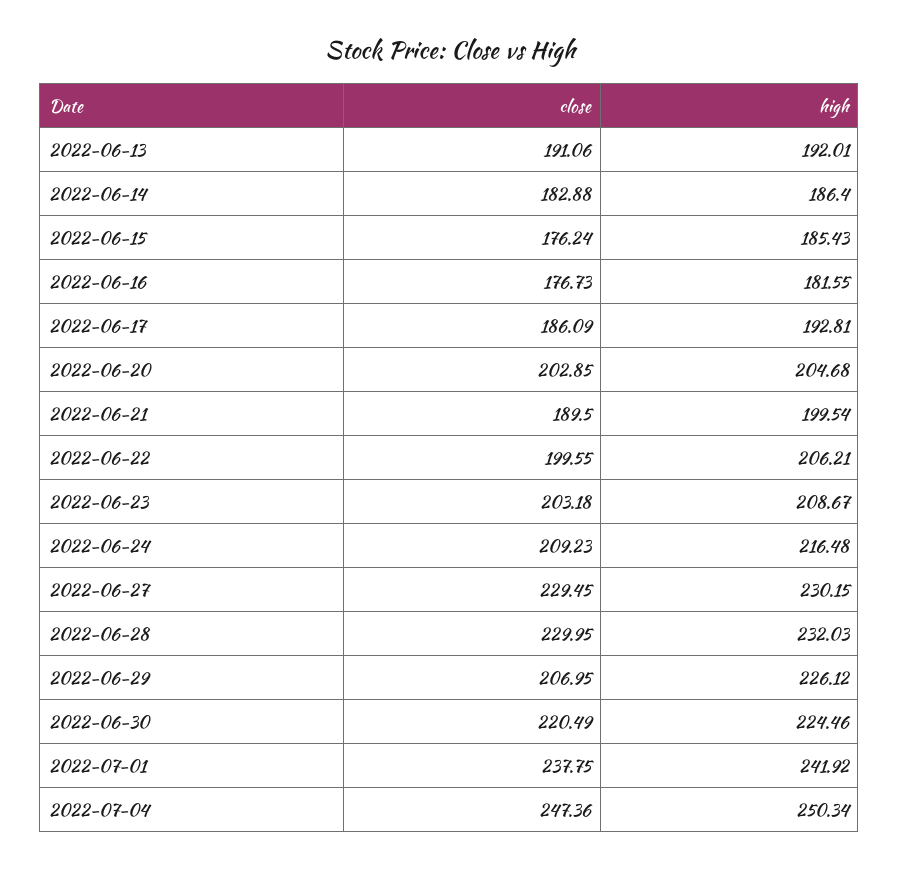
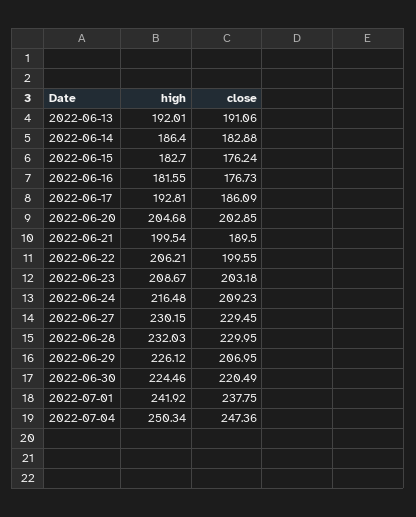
  {
    "close": {
      "2022-06-13": 191.06,
      "2022-06-14": 182.88,
      "2022-06-15": 176.24,
      "2022-06-16": 176.73,
      "2022-06-17": 186.09,
      "2022-06-20": 202.85,
      "2022-06-21": 189.5,
      "2022-06-22": 199.55,
      "2022-06-23": 203.18,
      "2022-06-24": 209.23,
      "2022-06-27": 229.45,
      "2022-06-28": 229.95,
      "2022-06-29": 206.95,
      "2022-06-30": 220.49,
      "2022-07-01": 237.75,
      "2022-07-04": 247.36
    },
    "high": {
      "2022-06-13": 192.01,
      "2022-06-14": 186.4,
-     "2022-06-15": 185.43,
+     "2022-06-15": 182.7,
      "2022-06-16": 181.55,
      "2022-06-17": 192.81,
      "2022-06-20": 204.68,
      "2022-06-21": 199.54,
      "2022-06-22": 206.21,
      "2022-06-23": 208.67,
      "2022-06-24": 216.48,
      "2022-06-27": 230.15,
      "2022-06-28": 232.03,
      "2022-06-29": 226.12,
      "2022-06-30": 224.46,
      "2022-07-01": 241.92,
      "2022-07-04": 250.34
    }
  }

